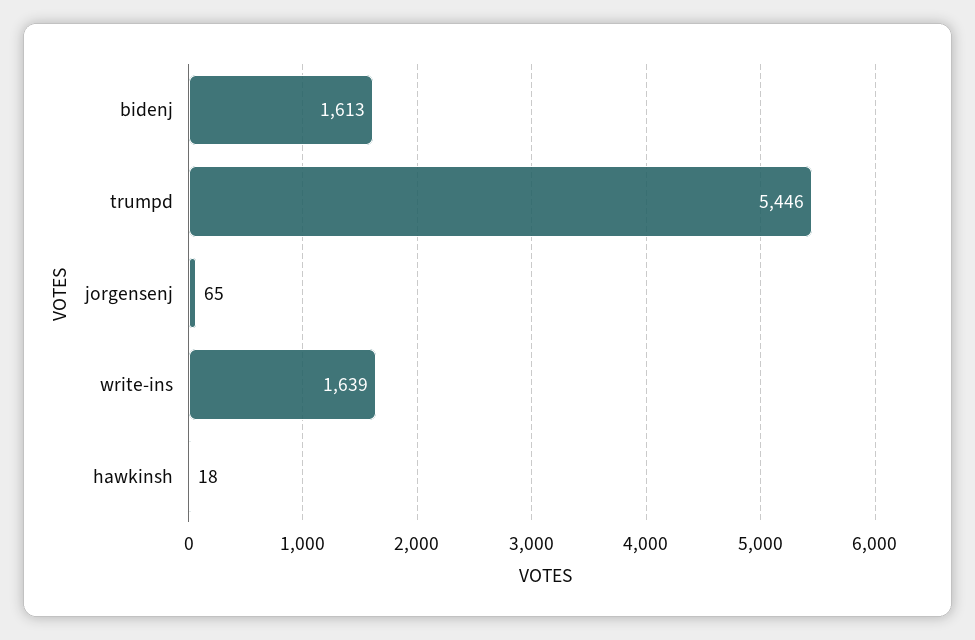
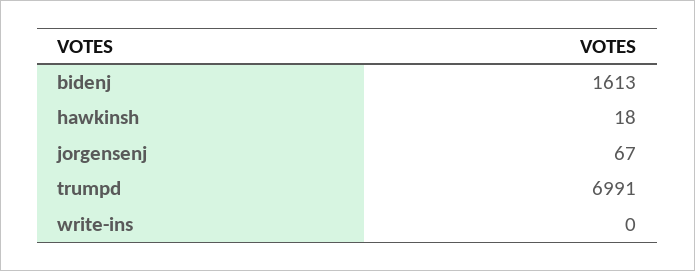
  {
    "bidenj": 1613,
-   "trumpd": 5446,
+   "trumpd": 6991,
-   "jorgensenj": 65,
+   "jorgensenj": 67,
-   "write-ins": 1639,
+   "write-ins": 0,
    "hawkinsh": 18
  }

